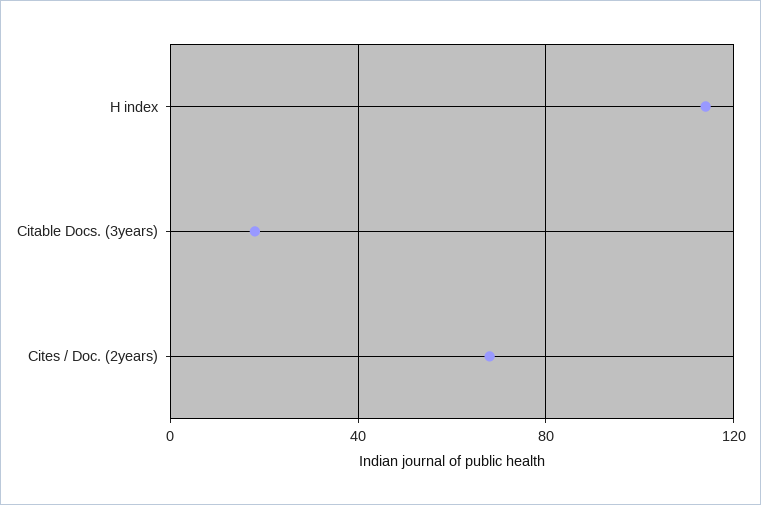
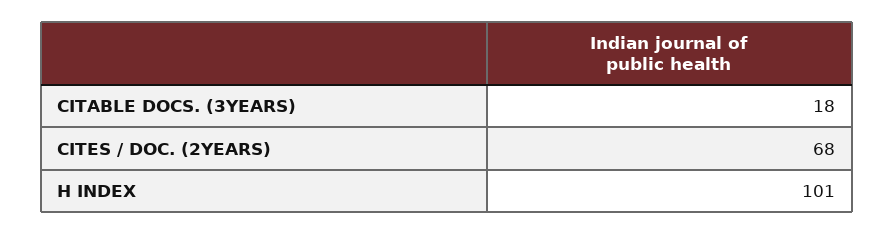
  {
-   "H index": 115,
+   "H index": 101,
    "Citable Docs. (3years)": 18,
    "Cites / Doc. (2years)": 68
  }

